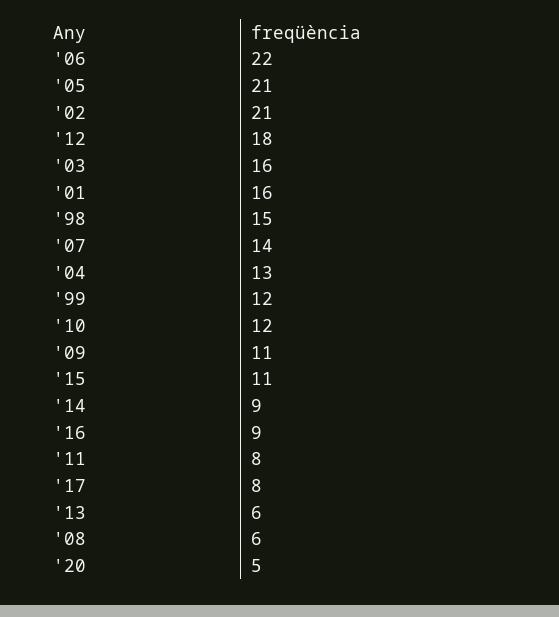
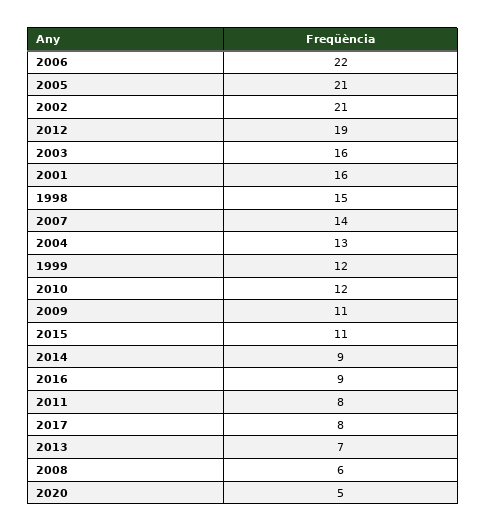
  {
    "'06": 22,
    "'05": 21,
    "'02": 21,
-   "'12": 18,
+   "'12": 19,
    "'03": 16,
    "'01": 16,
    "'98": 15,
    "'07": 14,
    "'04": 13,
    "'99": 12,
    "'10": 12,
    "'09": 11,
    "'15": 11,
    "'14": 9,
    "'16": 9,
    "'11": 8,
    "'17": 8,
-   "'13": 6,
+   "'13": 7,
    "'08": 6,
    "'20": 5
  }

